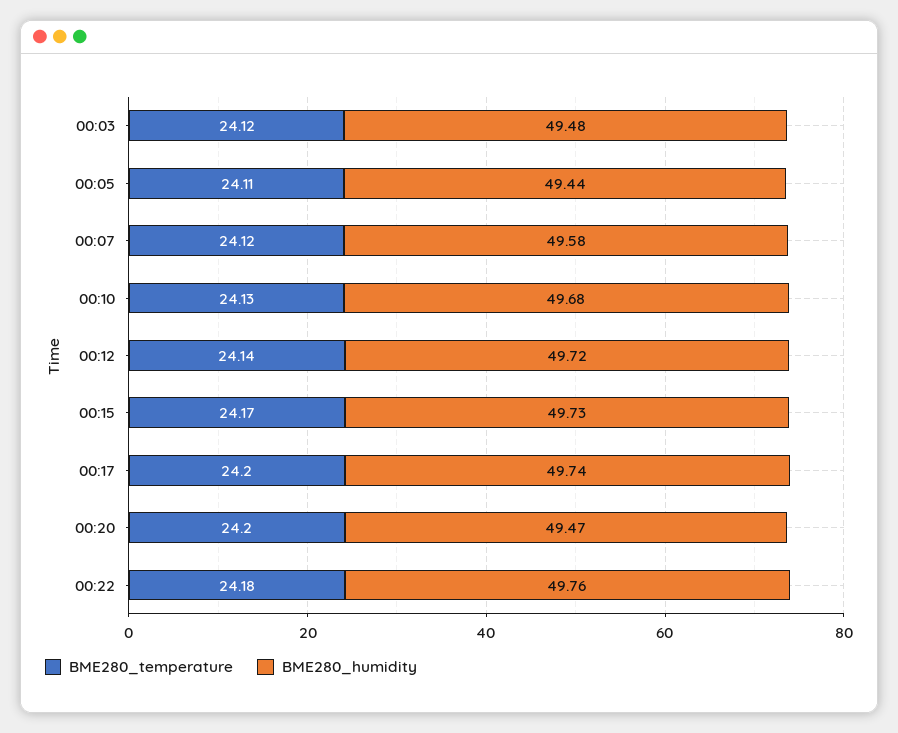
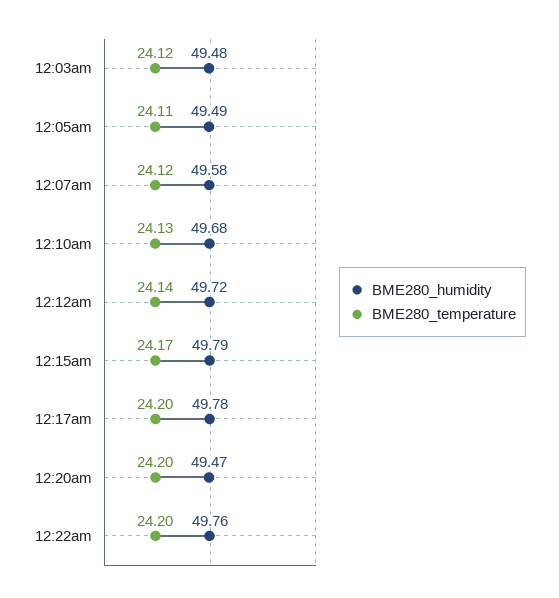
  {
    "BME280_temperature": {
      "00:03": 24.12,
      "00:05": 24.11,
      "00:07": 24.12,
      "00:10": 24.13,
      "00:12": 24.14,
      "00:15": 24.17,
      "00:17": 24.2,
      "00:20": 24.2,
-     "00:22": 24.18
+     "00:22": 24.2
    },
    "BME280_humidity": {
      "00:03": 49.48,
-     "00:05": 49.44,
+     "00:05": 49.49,
      "00:07": 49.58,
      "00:10": 49.68,
      "00:12": 49.72,
-     "00:15": 49.73,
+     "00:15": 49.79,
-     "00:17": 49.74,
+     "00:17": 49.78,
      "00:20": 49.47,
      "00:22": 49.76
    }
  }

